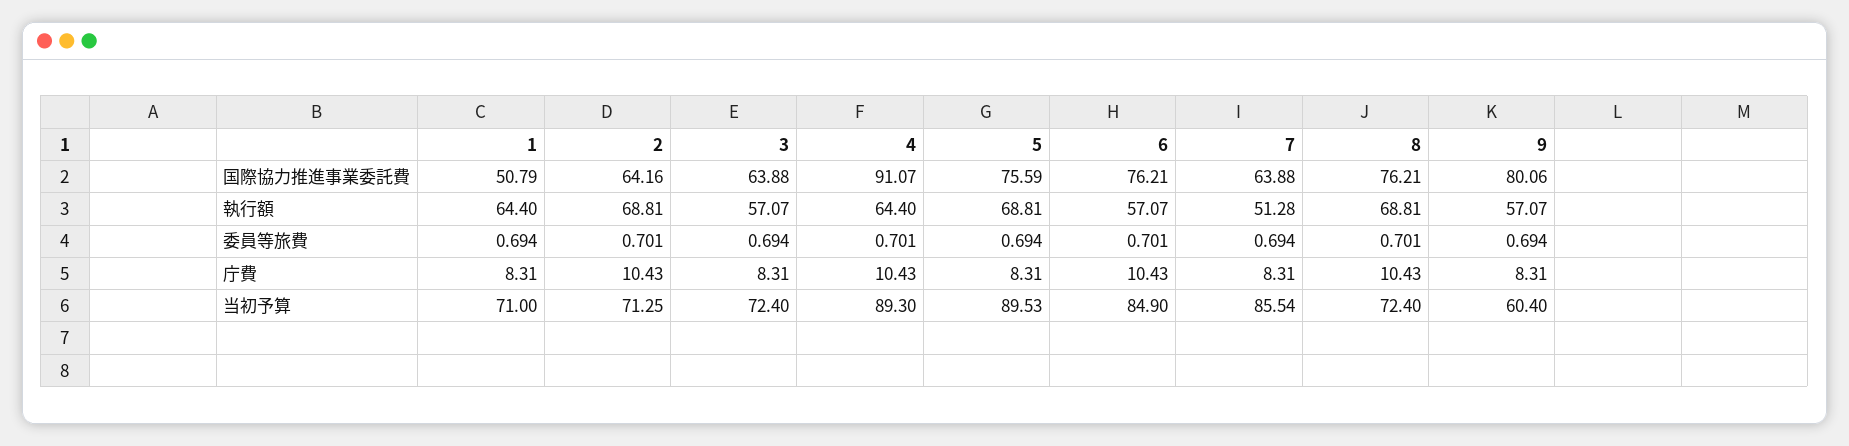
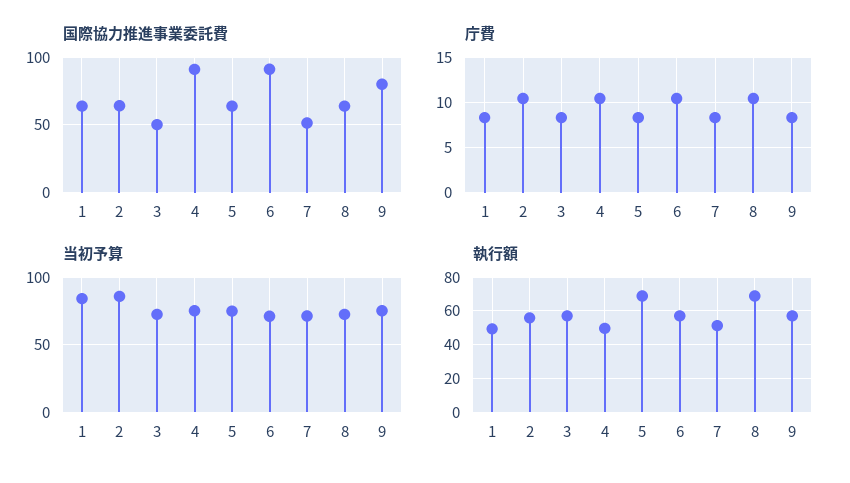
  {
    "国際協力推進事業委託費": {
-     "1": 50.79,
+     "1": 65,
      "2": 64.16,
-     "3": 63.88,
+     "3": 50,
      "4": 91.07,
-     "5": 75.59,
+     "5": 65,
-     "6": 76.21,
+     "6": 90,
-     "7": 63.88,
+     "7": 50,
-     "8": 76.21,
+     "8": 65,
      "9": 80.06
    },
    "執行額": {
-     "1": 64.4,
+     "1": 50,
-     "2": 68.81,
+     "2": 55,
      "3": 57.07,
-     "4": 64.4,
+     "4": 50,
      "5": 68.81,
      "6": 57.07,
      "7": 51.28,
      "8": 68.81,
      "9": 57.07
    },
-   "委員等旅費": {
-     "1": 0.694,
-     "2": 0.701,
-     "3": 0.694,
-     "4": 0.701,
-     "5": 0.694,
-     "6": 0.701,
-     "7": 0.694,
-     "8": 0.701,
-     "9": 0.694
-   },
    "庁費": {
      "1": 8.31,
      "2": 10.43,
      "3": 8.31,
      "4": 10.43,
      "5": 8.31,
      "6": 10.43,
      "7": 8.31,
      "8": 10.43,
      "9": 8.31
    },
    "当初予算": {
-     "1": 71,
+     "1": 85,
-     "2": 71.25,
+     "2": 85,
      "3": 72.4,
-     "4": 89.3,
+     "4": 75,
-     "5": 89.53,
+     "5": 75,
-     "6": 84.9,
+     "6": 70,
-     "7": 85.54,
+     "7": 70,
      "8": 72.4,
-     "9": 60.4
+     "9": 75
    }
  }

